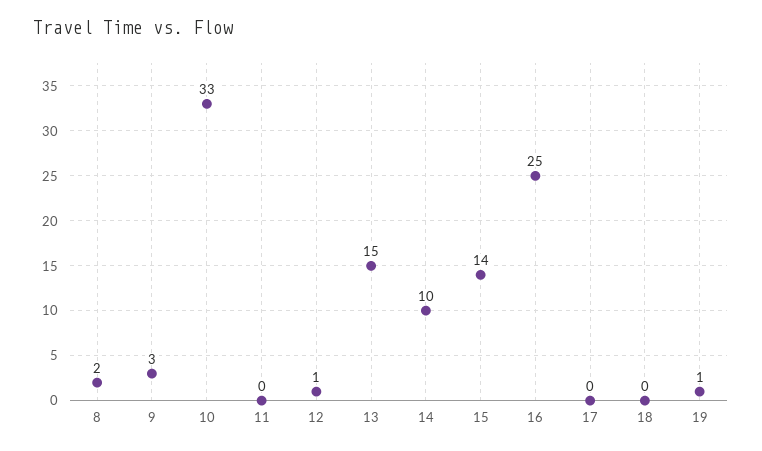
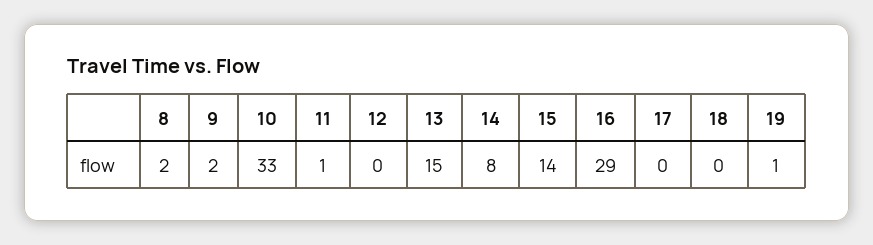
  {
    "8": 2,
-   "9": 3,
+   "9": 2,
    "10": 33,
-   "11": 0,
+   "11": 1,
-   "12": 1,
+   "12": 0,
    "13": 15,
-   "14": 10,
+   "14": 8,
    "15": 14,
-   "16": 25,
+   "16": 29,
    "17": 0,
    "18": 0,
    "19": 1
  }

